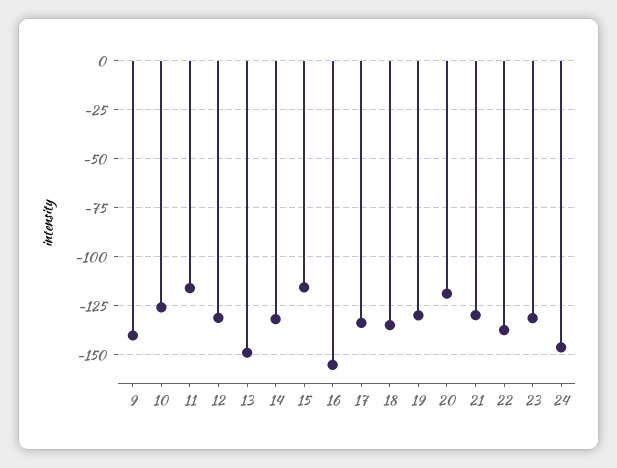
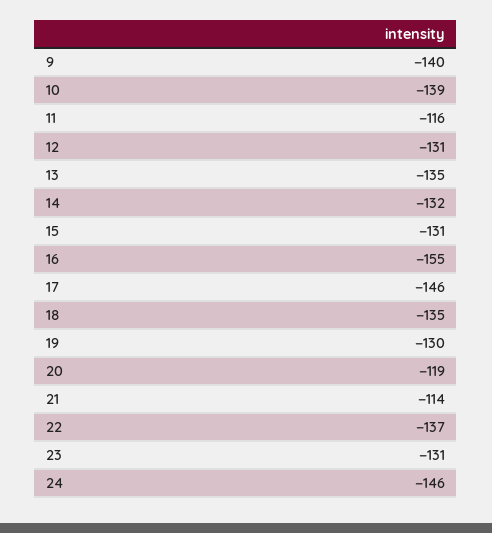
  {
    "9": -140,
-   "10": -125,
+   "10": -139,
    "11": -116,
    "12": -131,
-   "13": -150,
+   "13": -135,
    "14": -132,
-   "15": -115,
+   "15": -131,
    "16": -155,
-   "17": -135,
+   "17": -146,
    "18": -135,
    "19": -130,
    "20": -119,
-   "21": -130,
+   "21": -114,
    "22": -137,
    "23": -131,
    "24": -146
  }

